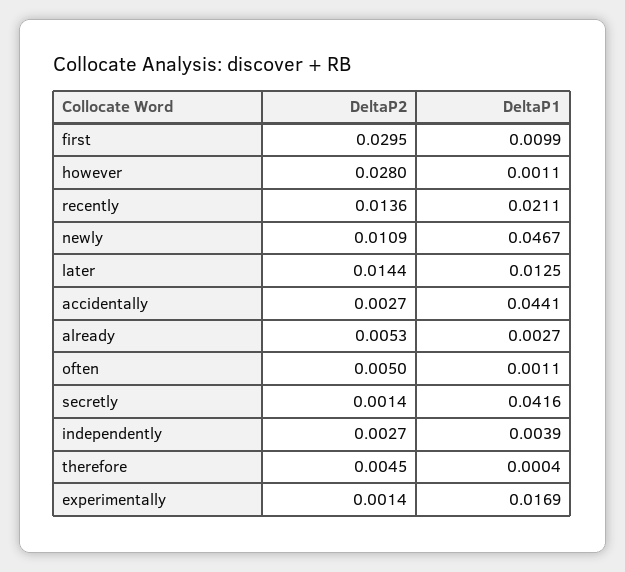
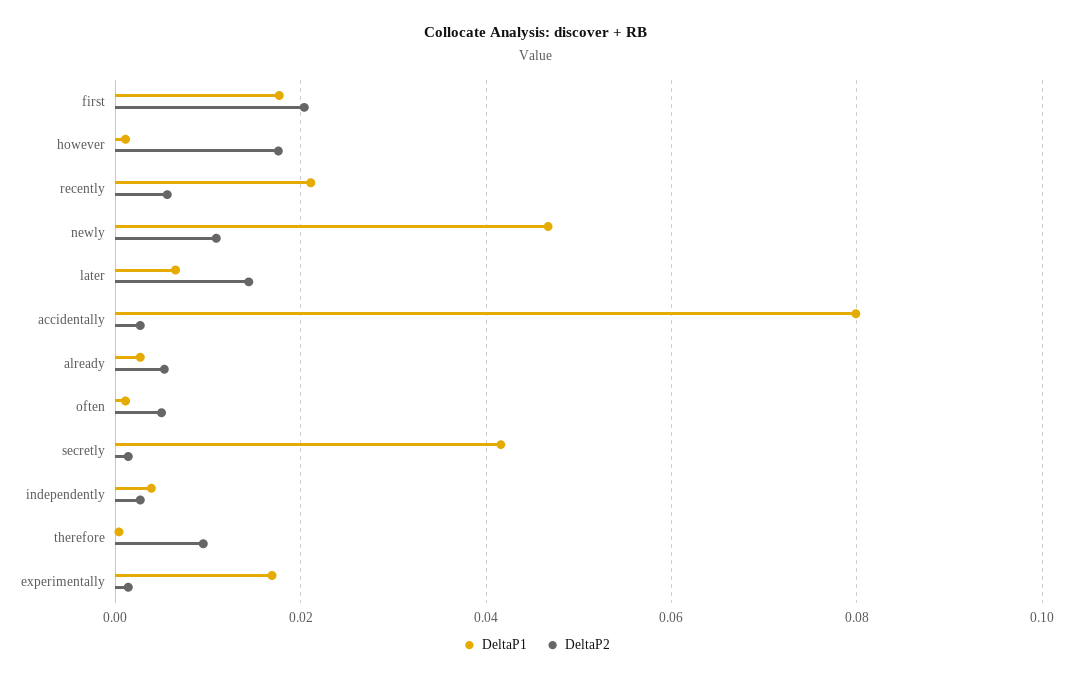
  {
    "DeltaP2": {
-     "first": 0.0295,
+     "first": 0.02,
-     "however": 0.028,
+     "however": 0.018,
-     "recently": 0.0136,
+     "recently": 0.006,
      "newly": 0.0109,
      "later": 0.0144,
      "accidentally": 0.0027,
      "already": 0.0053,
      "often": 0.005,
      "secretly": 0.0014,
      "independently": 0.0027,
-     "therefore": 0.0045,
+     "therefore": 0.01,
      "experimentally": 0.0014
    },
    "DeltaP1": {
-     "first": 0.0099,
+     "first": 0.018,
      "however": 0.0011,
      "recently": 0.0211,
      "newly": 0.0467,
-     "later": 0.0125,
+     "later": 0.006,
-     "accidentally": 0.0441,
+     "accidentally": 0.08,
      "already": 0.0027,
      "often": 0.0011,
      "secretly": 0.0416,
      "independently": 0.0039,
      "therefore": 0.0004,
      "experimentally": 0.0169
    }
  }

